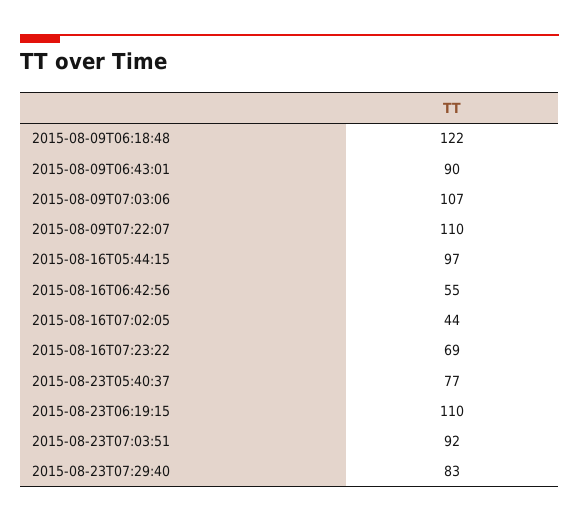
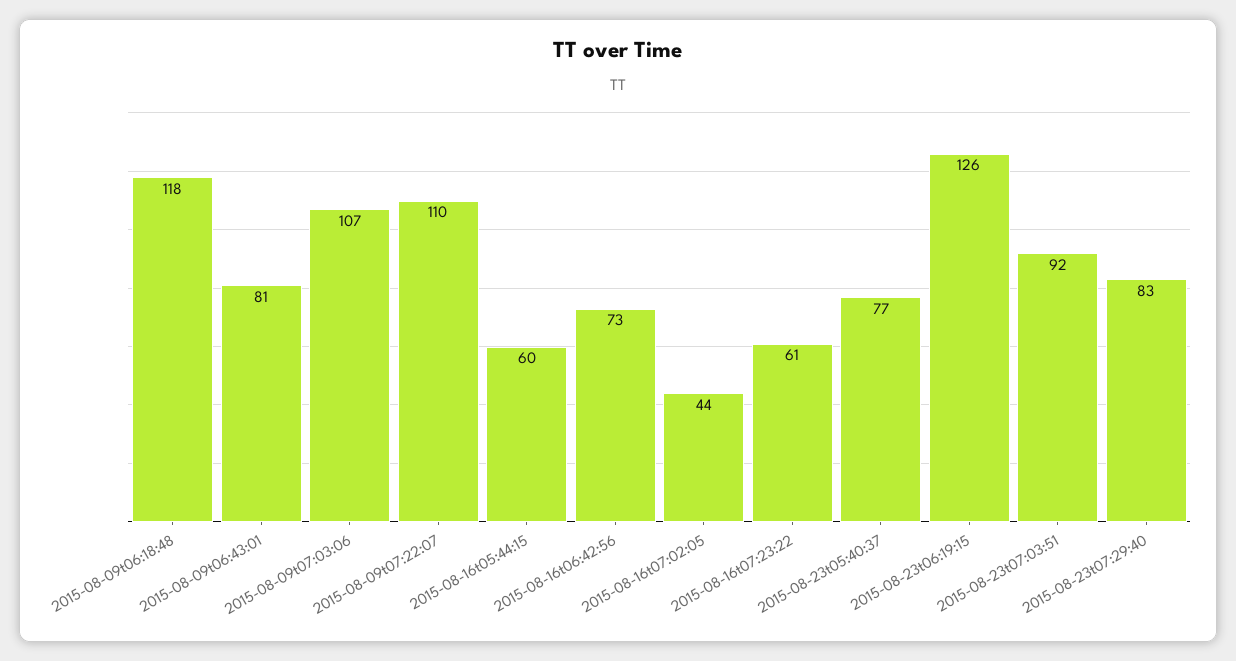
  {
-   "2015-08-09T06:18:48": 122,
+   "2015-08-09T06:18:48": 118,
-   "2015-08-09T06:43:01": 90,
+   "2015-08-09T06:43:01": 81,
    "2015-08-09T07:03:06": 107,
    "2015-08-09T07:22:07": 110,
-   "2015-08-16T05:44:15": 97,
+   "2015-08-16T05:44:15": 60,
-   "2015-08-16T06:42:56": 55,
+   "2015-08-16T06:42:56": 73,
    "2015-08-16T07:02:05": 44,
-   "2015-08-16T07:23:22": 69,
+   "2015-08-16T07:23:22": 61,
    "2015-08-23T05:40:37": 77,
-   "2015-08-23T06:19:15": 110,
+   "2015-08-23T06:19:15": 126,
    "2015-08-23T07:03:51": 92,
    "2015-08-23T07:29:40": 83
  }

